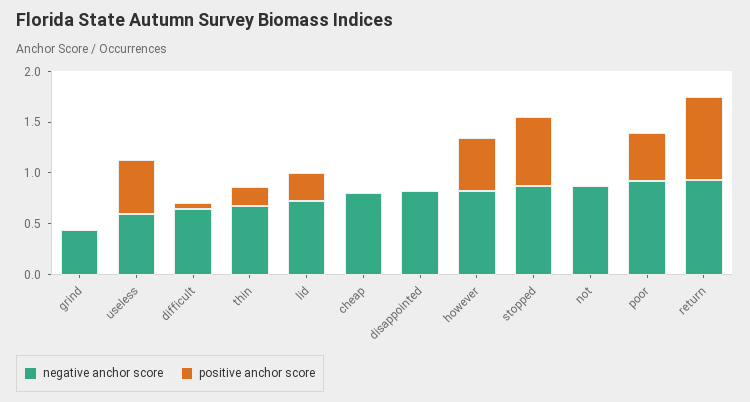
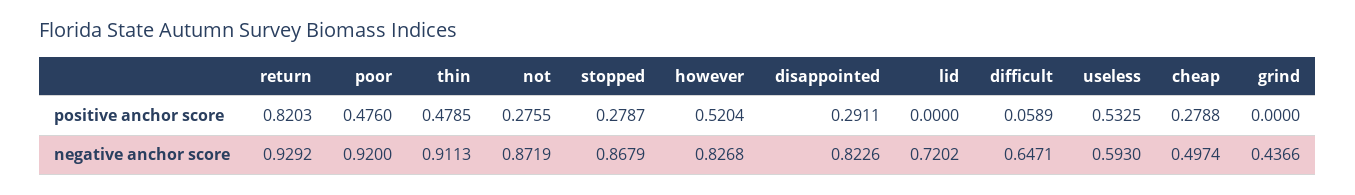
  {
    "negative anchor score": {
      "grind": 0.4366,
      "useless": 0.593,
      "difficult": 0.6471,
-     "thin": 0.7,
+     "thin": 0.9113,
      "lid": 0.7202,
-     "cheap": 0.8,
+     "cheap": 0.4974,
      "disappointed": 0.8226,
      "however": 0.8268,
      "stopped": 0.8679,
      "not": 0.8719,
      "poor": 0.92,
      "return": 0.9292
    },
    "positive anchor score": {
      "grind": 0,
      "useless": 0.5325,
      "difficult": 0.0589,
-     "thin": 0.2,
+     "thin": 0.4785,
-     "lid": 0.3,
+     "lid": 0,
-     "cheap": 0,
+     "cheap": 0.2788,
-     "disappointed": 0,
+     "disappointed": 0.2911,
      "however": 0.5204,
-     "stopped": 0.7,
+     "stopped": 0.2787,
-     "not": 0,
+     "not": 0.2755,
      "poor": 0.476,
      "return": 0.8203
    }
  }

